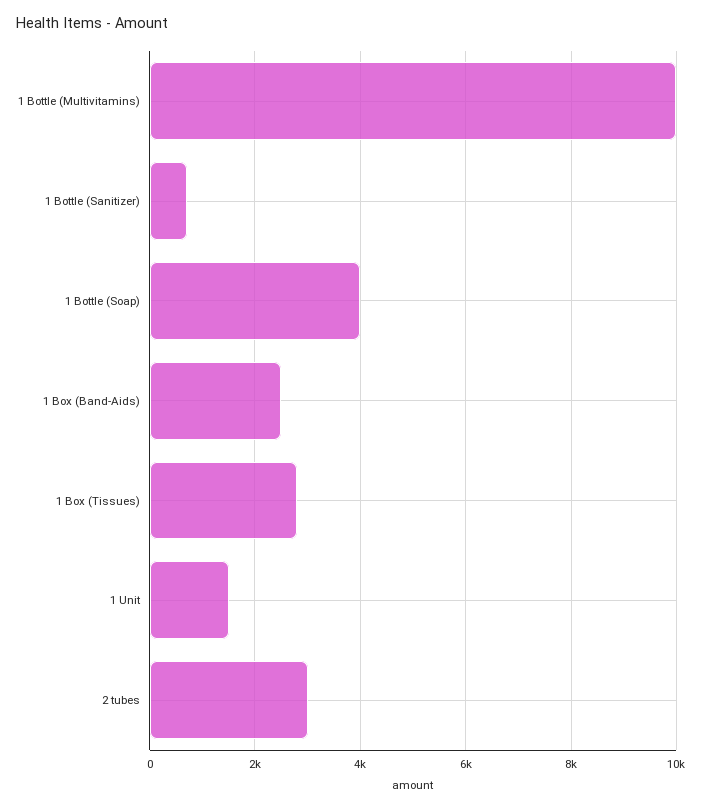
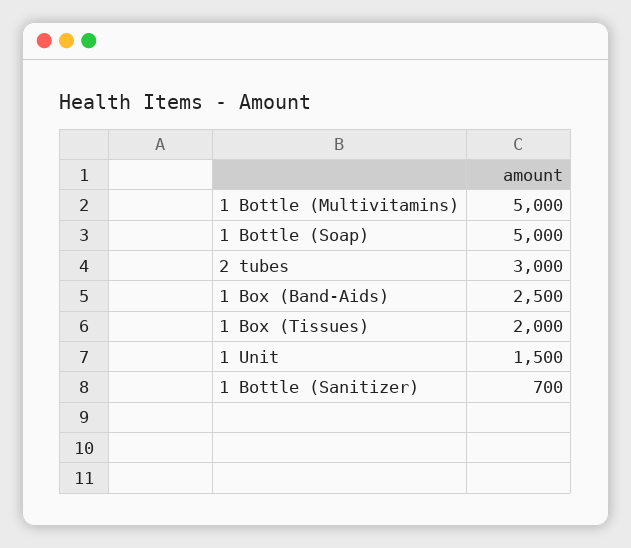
  {
-   "1 Bottle (Multivitamins)": 10000,
+   "1 Bottle (Multivitamins)": 5000,
    "1 Bottle (Sanitizer)": 700,
-   "1 Bottle (Soap)": 4000,
+   "1 Bottle (Soap)": 5000,
    "1 Box (Band-Aids)": 2500,
-   "1 Box (Tissues)": 2800,
+   "1 Box (Tissues)": 2000,
    "1 Unit": 1500,
    "2 tubes": 3000
  }

